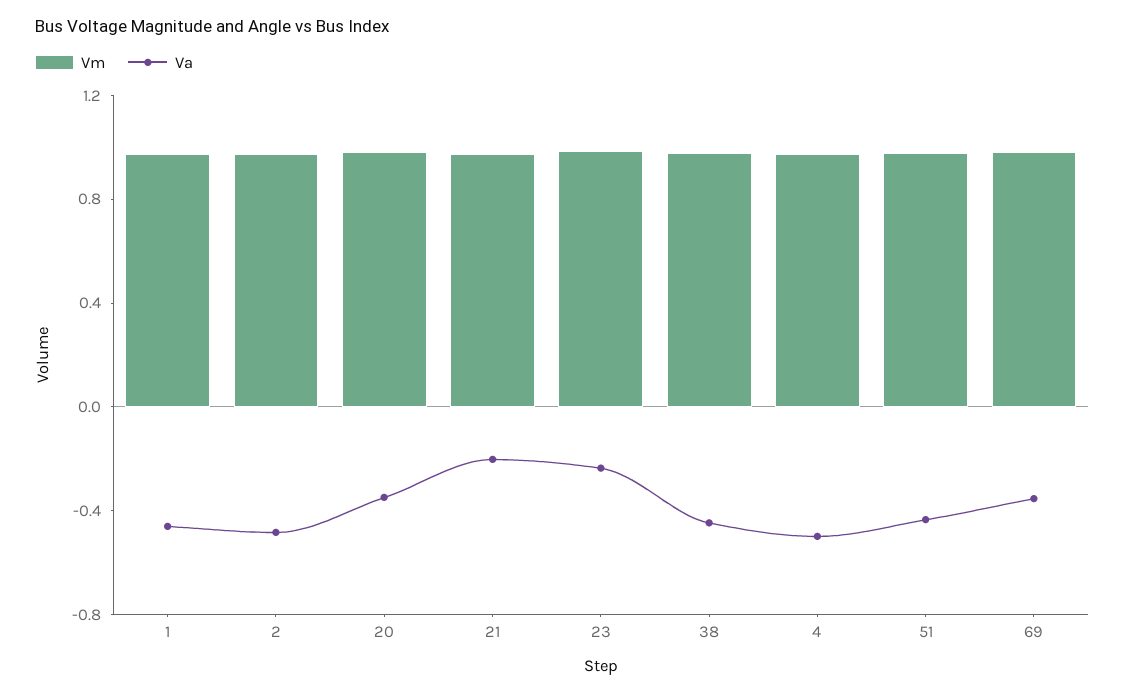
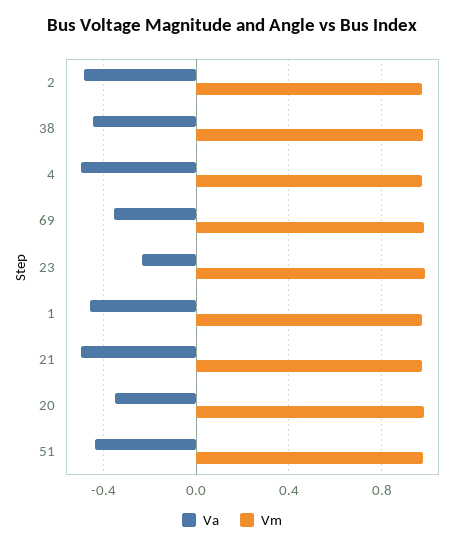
  {
    "Vm": {
      "1": 1,
      "2": 0.95,
      "20": 1,
      "21": 0.95,
      "23": 1,
      "38": 1,
      "4": 0.95,
      "51": 1,
      "69": 1
    },
    "Va": {
      "1": -0.45,
      "2": -0.5,
      "20": -0.35,
-     "21": -0.2,
+     "21": -0.5,
      "23": -0.25,
      "38": -0.45,
      "4": -0.5,
      "51": -0.45,
      "69": -0.35
    }
  }

